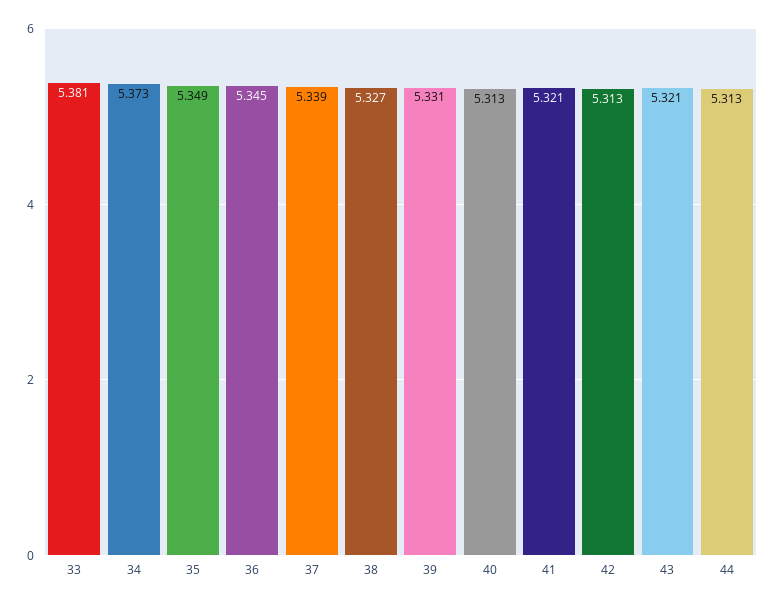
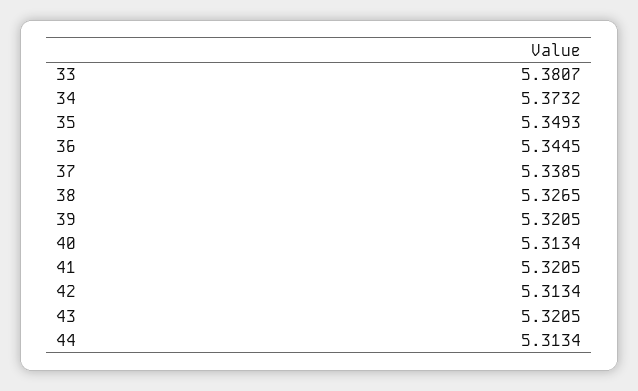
  {
    "33": 5.3807,
    "34": 5.3732,
    "35": 5.3493,
    "36": 5.3445,
    "37": 5.3385,
    "38": 5.3265,
-   "39": 5.331,
+   "39": 5.3205,
    "40": 5.3134,
    "41": 5.3205,
    "42": 5.3134,
    "43": 5.3205,
    "44": 5.3134
  }

